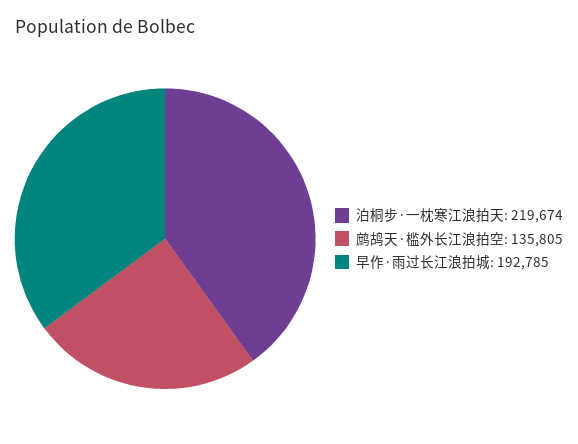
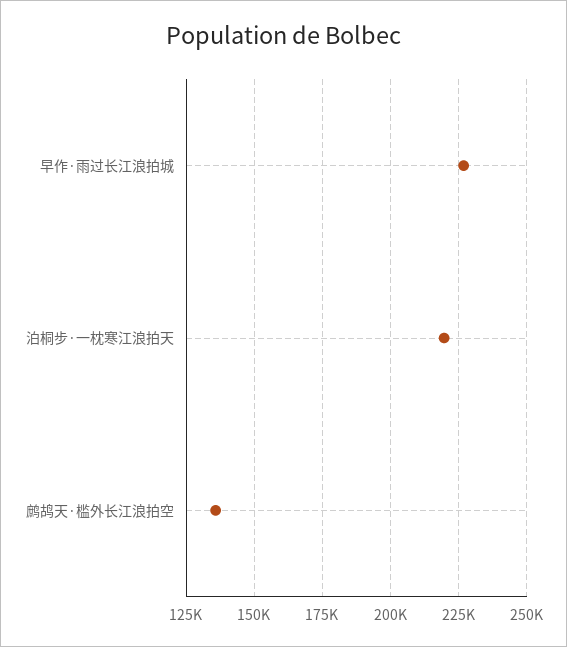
  {
    "泊桐步·一枕寒江浪拍天": 219674,
    "鹧鸪天·槛外长江浪拍空": 135805,
-   "早作·雨过长江浪拍城": 192785
+   "早作·雨过长江浪拍城": 227500
  }

